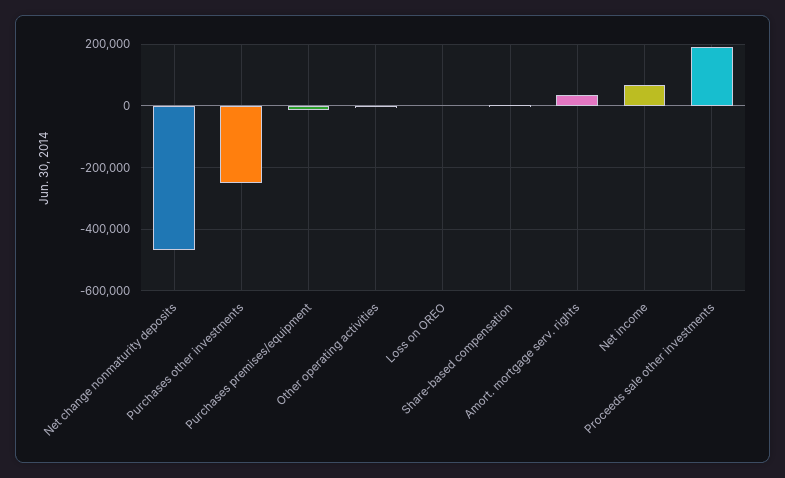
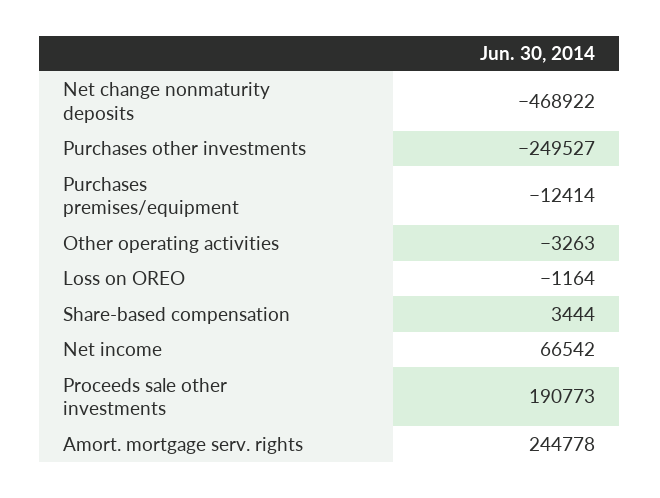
  {
    "Net change nonmaturity deposits": -468922,
    "Purchases other investments": -249527,
    "Purchases premises/equipment": -12414,
    "Other operating activities": -3263,
    "Loss on OREO": -1164,
    "Share-based compensation": 3444,
-   "Amort. mortgage serv. rights": 40000,
+   "Amort. mortgage serv. rights": 244778,
    "Net income": 66542,
    "Proceeds sale other investments": 190773
  }

